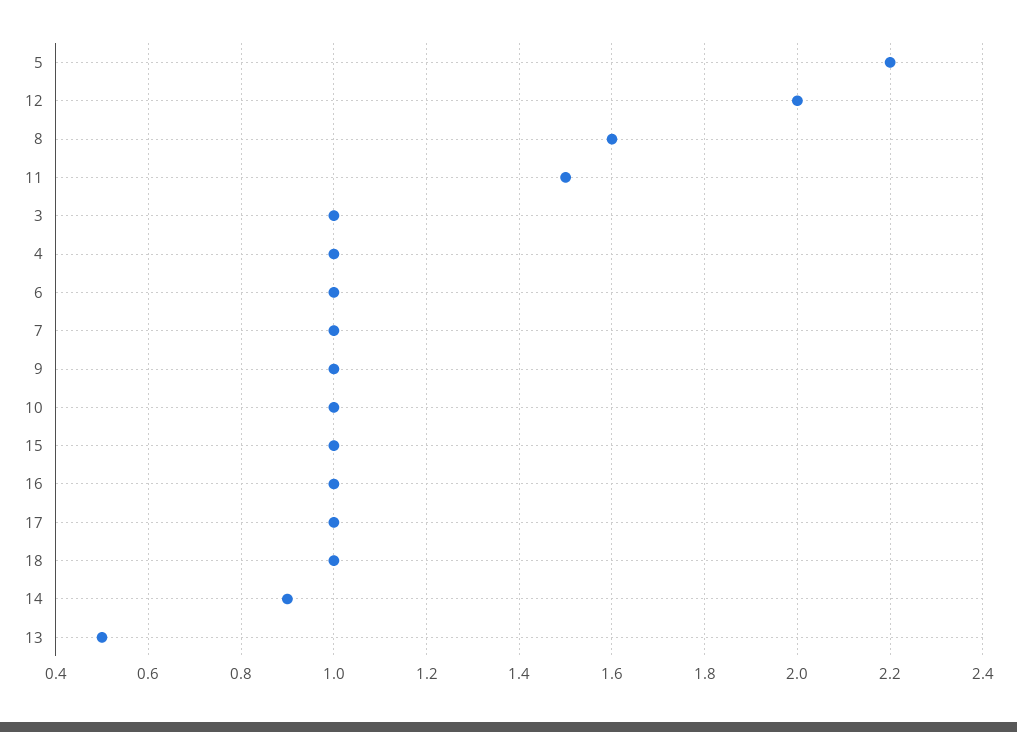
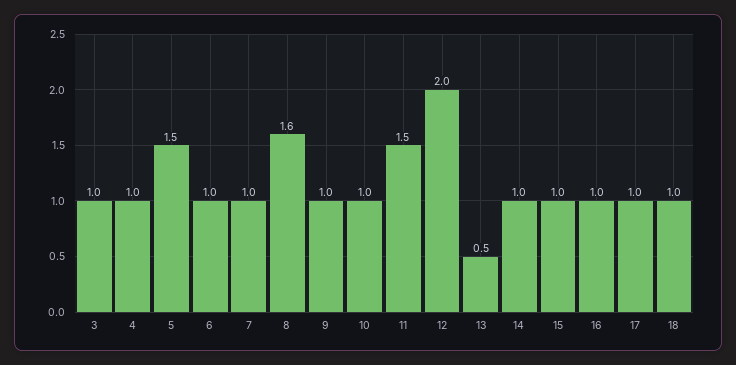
  {
-   "5": 2.2,
+   "5": 1.5,
    "12": 2,
    "8": 1.6,
    "11": 1.5,
    "3": 1,
    "4": 1,
    "6": 1,
    "7": 1,
    "9": 1,
    "10": 1,
    "15": 1,
    "16": 1,
    "17": 1,
    "18": 1,
-   "14": 0.9,
+   "14": 1,
    "13": 0.5
  }

